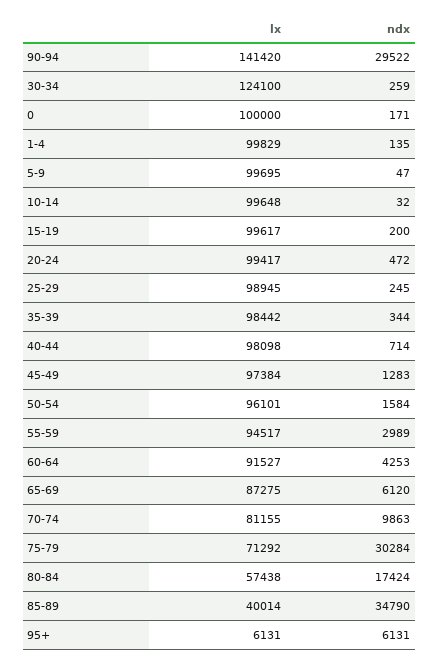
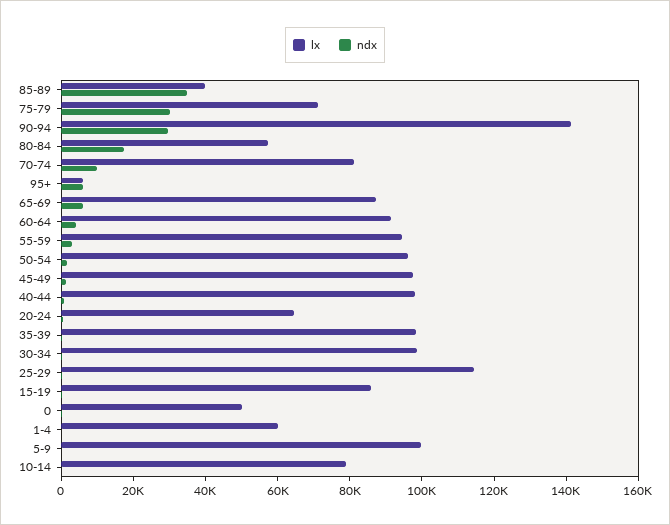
  {
    "lx": {
      "90-94": 141420,
-     "30-34": 124100,
+     "30-34": 100000,
-     "0": 100000,
+     "0": 50000,
-     "1-4": 99829,
+     "1-4": 60000,
      "5-9": 99695,
-     "10-14": 99648,
+     "10-14": 80000,
-     "15-19": 99617,
+     "15-19": 85000,
-     "20-24": 99417,
+     "20-24": 65000,
-     "25-29": 98945,
+     "25-29": 115000,
      "35-39": 98442,
      "40-44": 98098,
      "45-49": 97384,
      "50-54": 96101,
      "55-59": 94517,
      "60-64": 91527,
      "65-69": 87275,
      "70-74": 81155,
      "75-79": 71292,
      "80-84": 57438,
      "85-89": 40014,
      "95+": 6131
    },
    "ndx": {
      "90-94": 29522,
      "30-34": 259,
      "0": 171,
      "1-4": 135,
      "5-9": 47,
      "10-14": 32,
      "15-19": 200,
      "20-24": 472,
      "25-29": 245,
      "35-39": 344,
      "40-44": 714,
      "45-49": 1283,
      "50-54": 1584,
      "55-59": 2989,
      "60-64": 4253,
      "65-69": 6120,
      "70-74": 9863,
      "75-79": 30284,
      "80-84": 17424,
      "85-89": 34790,
      "95+": 6131
    }
  }

